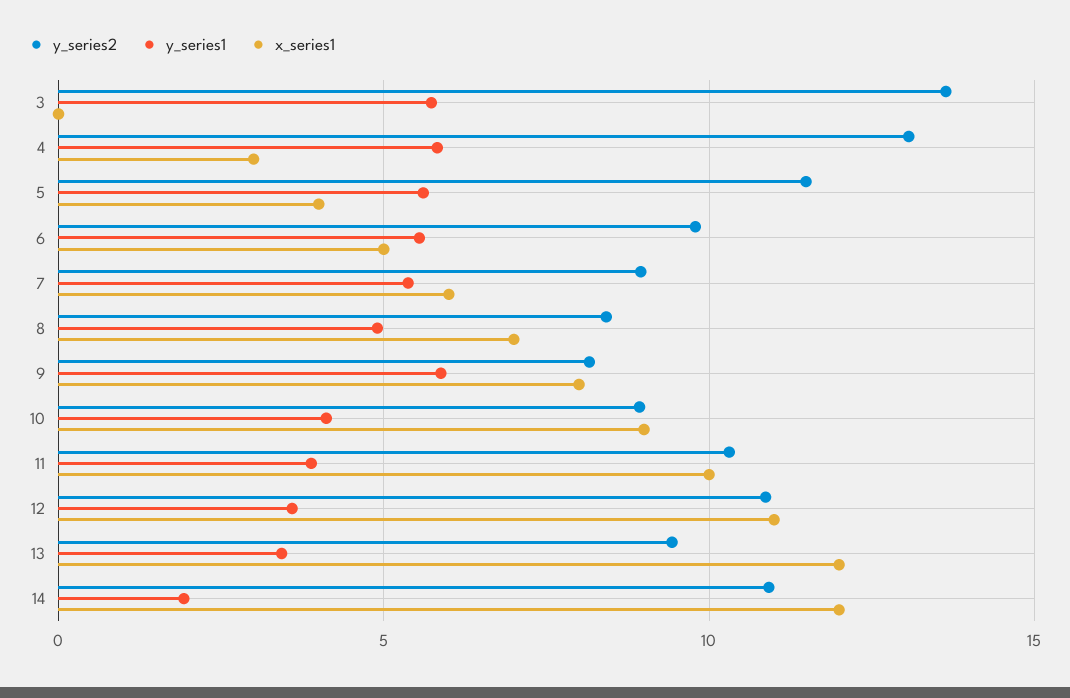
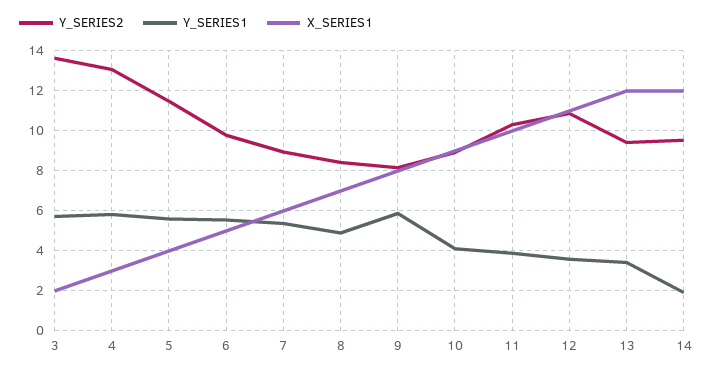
  {
    "y_series2": {
      "3": 13.5,
      "4": 13,
      "5": 11.5,
      "6": 10,
      "7": 9,
      "8": 8.5,
      "9": 8,
      "10": 9,
      "11": 10.5,
      "12": 11,
      "13": 9.5,
-     "14": 11
+     "14": 9.5
    },
    "y_series1": {
      "3": 5.5,
      "4": 6,
      "5": 5.5,
      "6": 5.5,
      "7": 5.5,
      "8": 5,
      "9": 6,
      "10": 4,
      "11": 4,
      "12": 3.5,
      "13": 3.5,
      "14": 2
    },
    "x_series1": {
-     "3": 0,
+     "3": 2,
      "4": 3,
      "5": 4,
      "6": 5,
      "7": 6,
      "8": 7,
      "9": 8,
      "10": 9,
      "11": 10,
      "12": 11,
      "13": 12,
      "14": 12
    }
  }

